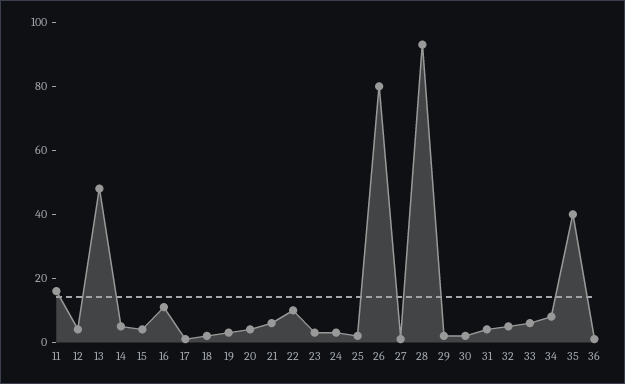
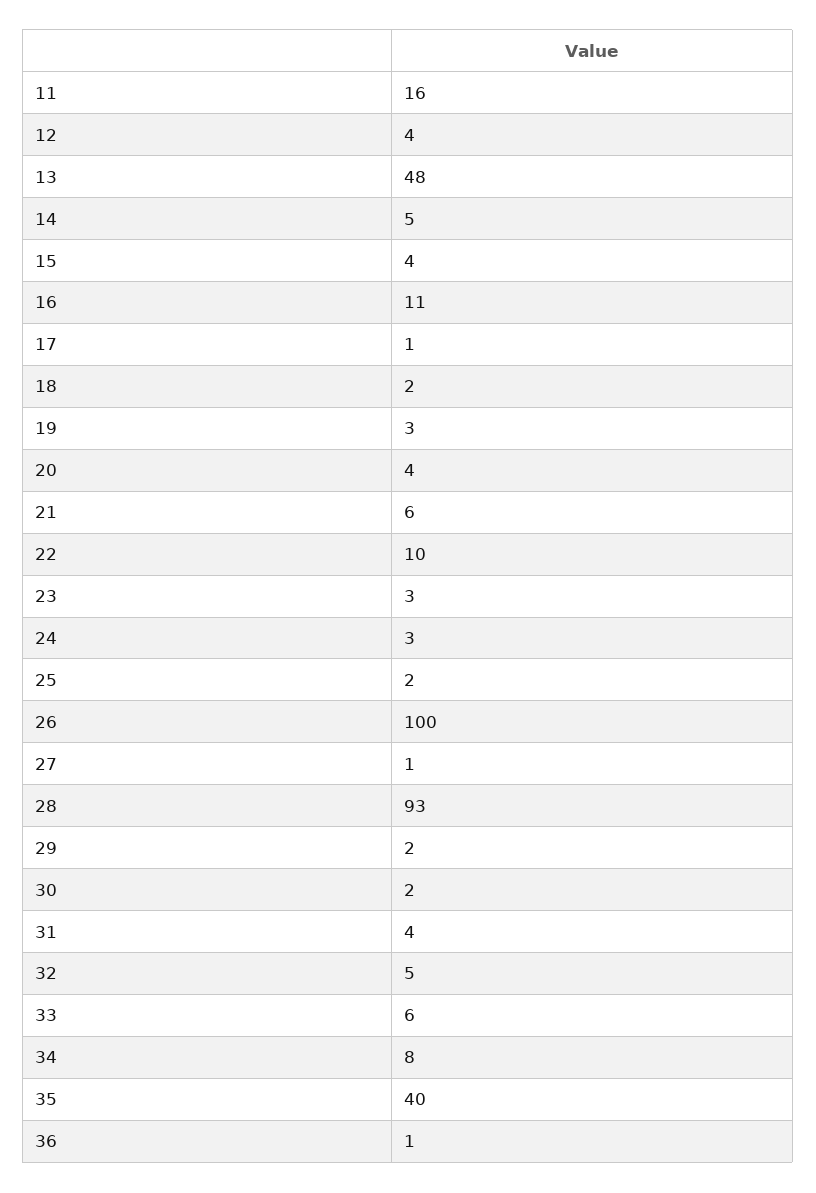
  {
    "11": 16,
    "12": 4,
    "13": 48,
    "14": 5,
    "15": 4,
    "16": 11,
    "17": 1,
    "18": 2,
    "19": 3,
    "20": 4,
    "21": 6,
    "22": 10,
    "23": 3,
    "24": 3,
    "25": 2,
-   "26": 80,
+   "26": 100,
    "27": 1,
    "28": 93,
    "29": 2,
    "30": 2,
    "31": 4,
    "32": 5,
    "33": 6,
    "34": 8,
    "35": 40,
    "36": 1
  }

